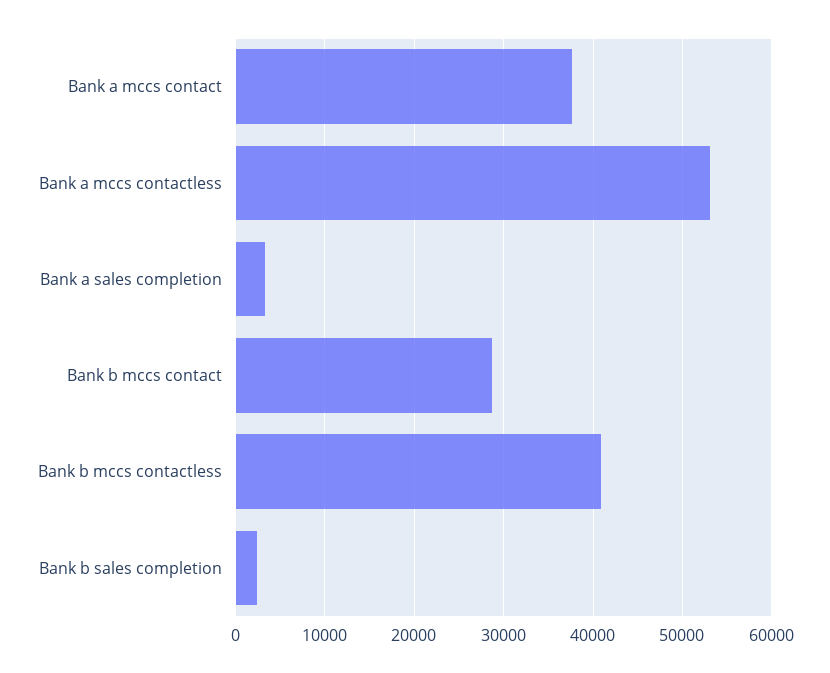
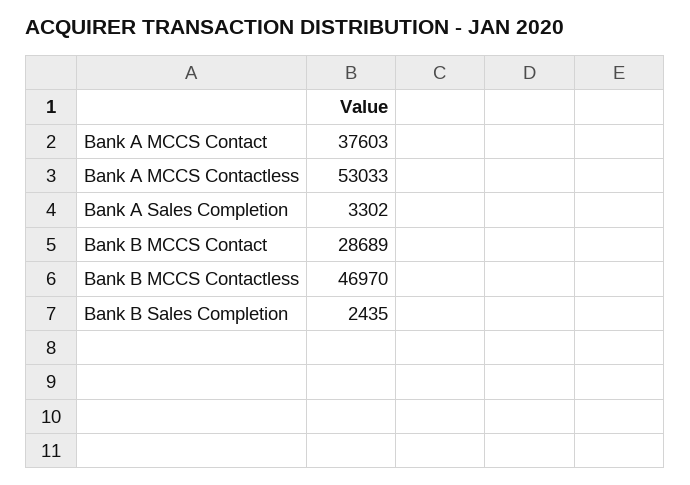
  {
    "Bank a mccs contact": 37603,
    "Bank a mccs contactless": 53033,
    "Bank a sales completion": 3302,
    "Bank b mccs contact": 28689,
-   "Bank b mccs contactless": 41000,
+   "Bank b mccs contactless": 46970,
    "Bank b sales completion": 2435
  }

